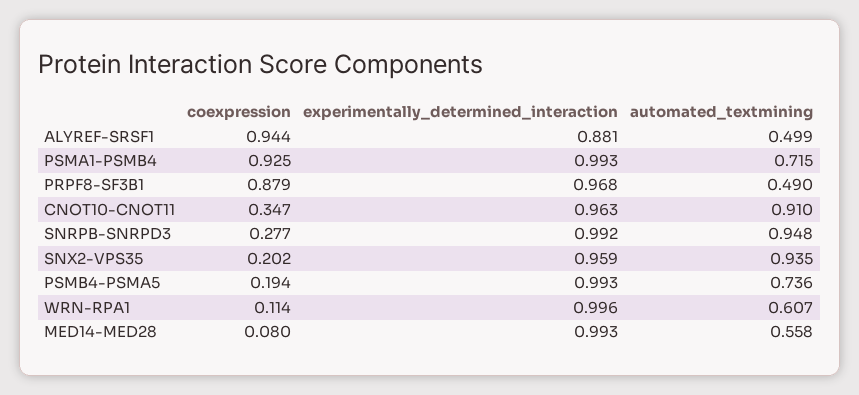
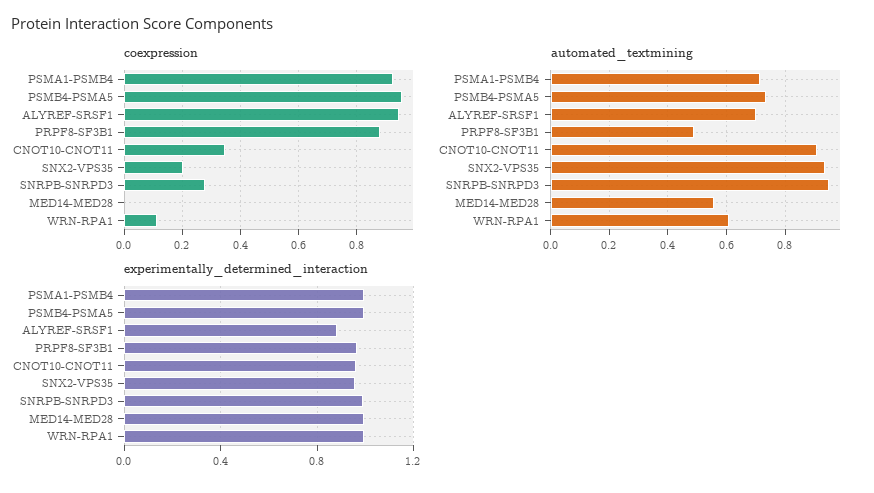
  {
    "coexpression": {
      "ALYREF-SRSF1": 0.944,
      "PSMA1-PSMB4": 0.925,
      "PRPF8-SF3B1": 0.879,
      "CNOT10-CNOT11": 0.347,
      "SNRPB-SNRPD3": 0.277,
      "SNX2-VPS35": 0.202,
-     "PSMB4-PSMA5": 0.194,
+     "PSMB4-PSMA5": 0.95,
      "WRN-RPA1": 0.114,
-     "MED14-MED28": 0.08
+     "MED14-MED28": 0
    },
    "experimentally_determined_interaction": {
      "ALYREF-SRSF1": 0.881,
      "PSMA1-PSMB4": 0.993,
      "PRPF8-SF3B1": 0.968,
      "CNOT10-CNOT11": 0.963,
      "SNRPB-SNRPD3": 0.992,
      "SNX2-VPS35": 0.959,
      "PSMB4-PSMA5": 0.993,
      "WRN-RPA1": 0.996,
      "MED14-MED28": 0.993
    },
    "automated_textmining": {
-     "ALYREF-SRSF1": 0.499,
+     "ALYREF-SRSF1": 0.7,
      "PSMA1-PSMB4": 0.715,
      "PRPF8-SF3B1": 0.49,
      "CNOT10-CNOT11": 0.91,
      "SNRPB-SNRPD3": 0.948,
      "SNX2-VPS35": 0.935,
      "PSMB4-PSMA5": 0.736,
      "WRN-RPA1": 0.607,
      "MED14-MED28": 0.558
    }
  }

